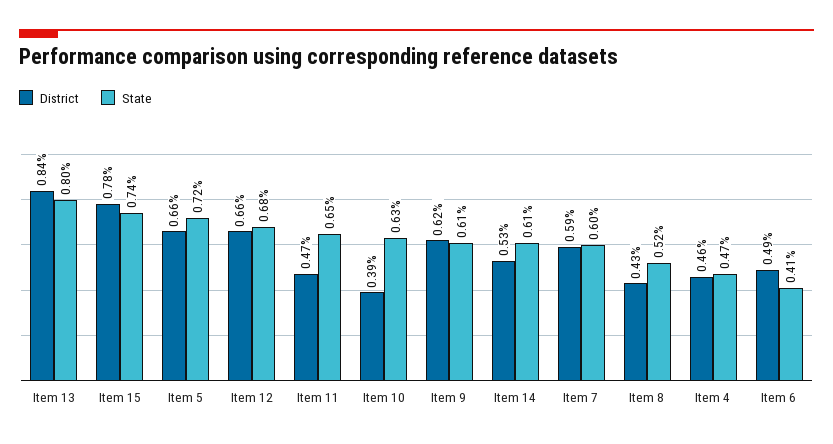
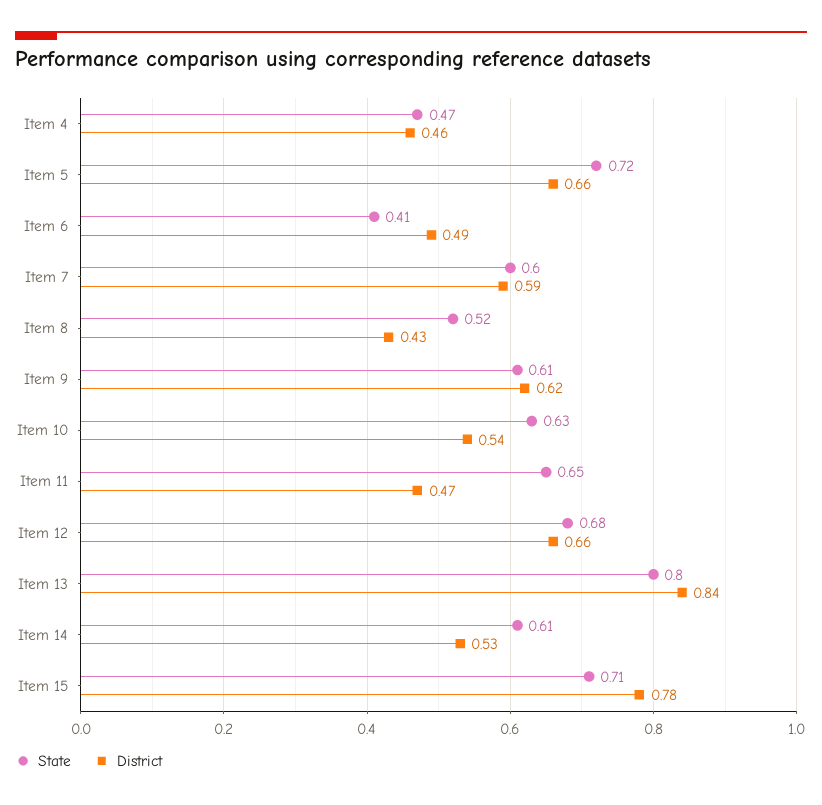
  {
    "District": {
      "Item 13": 0.84,
      "Item 15": 0.78,
      "Item 5": 0.66,
      "Item 12": 0.66,
      "Item 11": 0.47,
-     "Item 10": 0.39,
+     "Item 10": 0.54,
      "Item 9": 0.62,
      "Item 14": 0.53,
      "Item 7": 0.59,
      "Item 8": 0.43,
      "Item 4": 0.46,
      "Item 6": 0.49
    },
    "State": {
      "Item 13": 0.8,
-     "Item 15": 0.74,
+     "Item 15": 0.71,
      "Item 5": 0.72,
      "Item 12": 0.68,
      "Item 11": 0.65,
      "Item 10": 0.63,
      "Item 9": 0.61,
      "Item 14": 0.61,
      "Item 7": 0.6,
      "Item 8": 0.52,
      "Item 4": 0.47,
      "Item 6": 0.41
    }
  }

